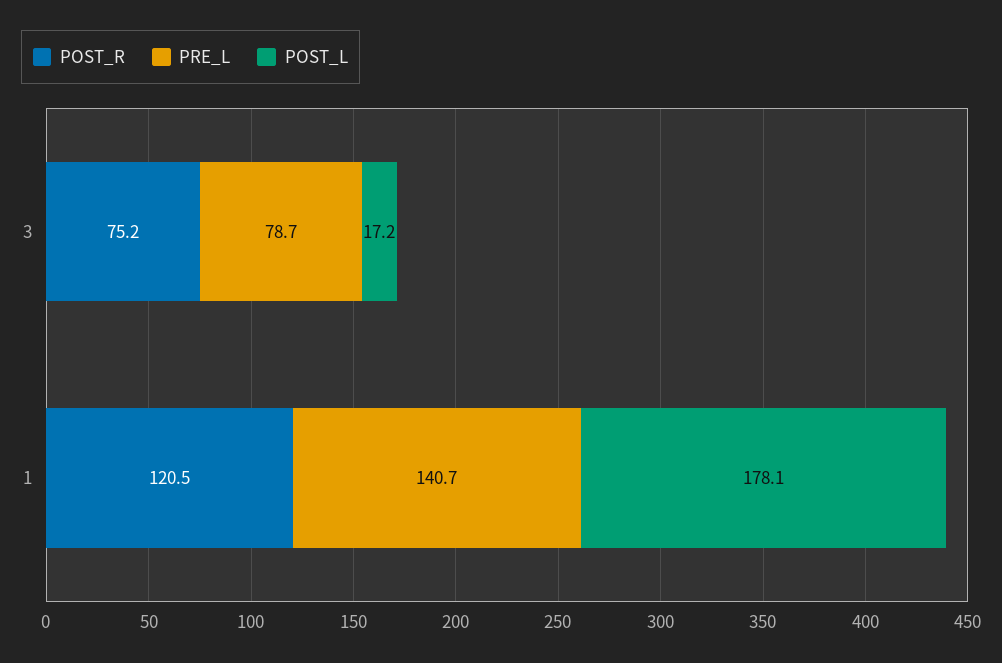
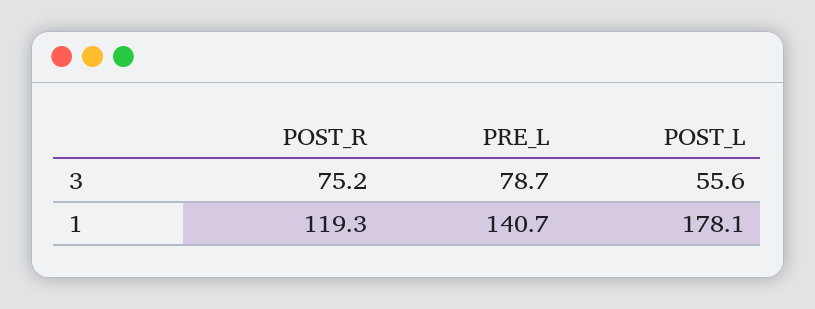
  {
    "POST_R": {
      "3": 75.2,
-     "1": 120.5
+     "1": 119.3
    },
    "PRE_L": {
      "3": 78.7,
      "1": 140.7
    },
    "POST_L": {
-     "3": 17.2,
+     "3": 55.6,
      "1": 178.1
    }
  }

